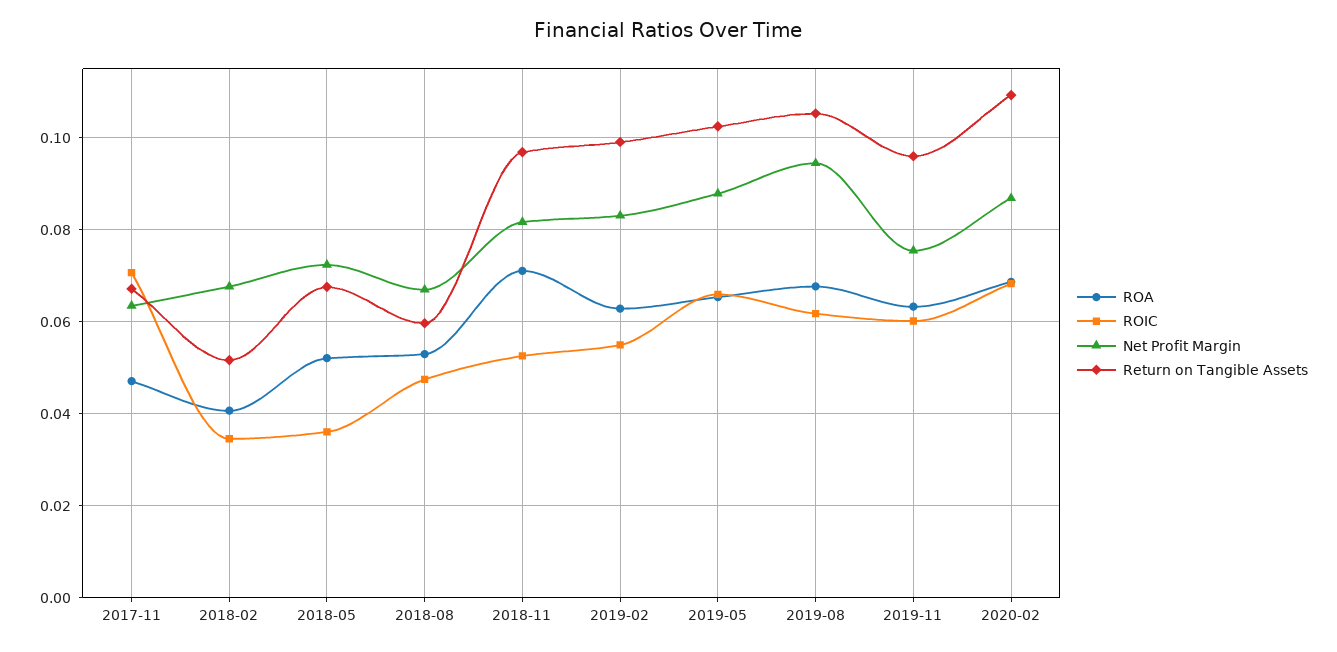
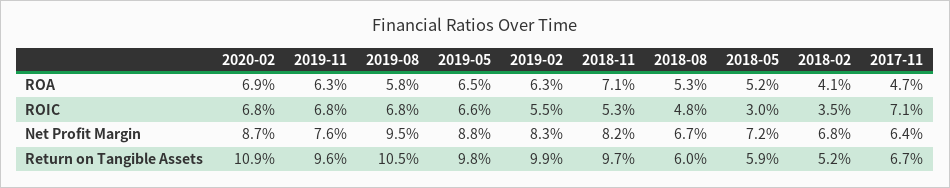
  {
    "ROA": {
      "2017-11": 0.047,
      "2018-02": 0.041,
      "2018-05": 0.052,
      "2018-08": 0.053,
      "2018-11": 0.071,
      "2019-02": 0.063,
      "2019-05": 0.065,
-     "2019-08": 0.068,
+     "2019-08": 0.058,
      "2019-11": 0.063,
      "2020-02": 0.069
    },
    "ROIC": {
      "2017-11": 0.071,
      "2018-02": 0.035,
-     "2018-05": 0.036,
+     "2018-05": 0.03,
      "2018-08": 0.048,
      "2018-11": 0.053,
      "2019-02": 0.055,
      "2019-05": 0.066,
-     "2019-08": 0.062,
+     "2019-08": 0.068,
-     "2019-11": 0.06,
+     "2019-11": 0.068,
      "2020-02": 0.068
    },
    "Net Profit Margin": {
      "2017-11": 0.064,
      "2018-02": 0.068,
      "2018-05": 0.072,
      "2018-08": 0.067,
      "2018-11": 0.082,
      "2019-02": 0.083,
      "2019-05": 0.088,
      "2019-08": 0.095,
      "2019-11": 0.076,
      "2020-02": 0.087
    },
    "Return on Tangible Assets": {
      "2017-11": 0.067,
      "2018-02": 0.052,
-     "2018-05": 0.068,
+     "2018-05": 0.059,
      "2018-08": 0.06,
      "2018-11": 0.097,
      "2019-02": 0.099,
-     "2019-05": 0.102,
+     "2019-05": 0.098,
      "2019-08": 0.105,
      "2019-11": 0.096,
      "2020-02": 0.109
    }
  }

